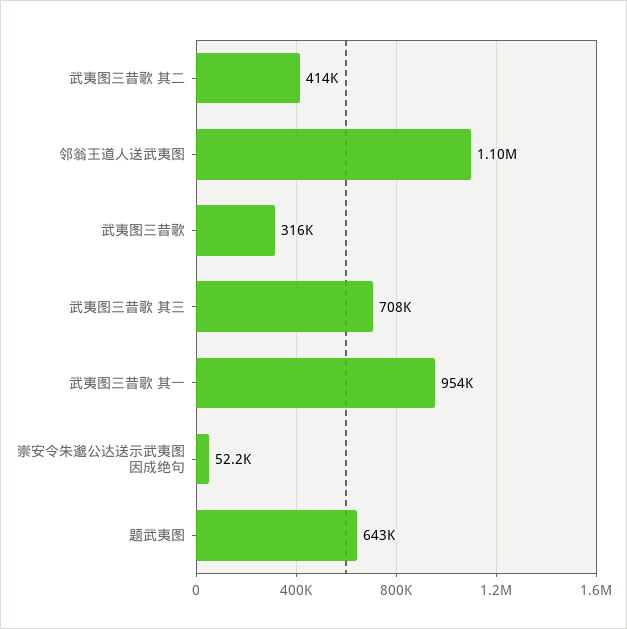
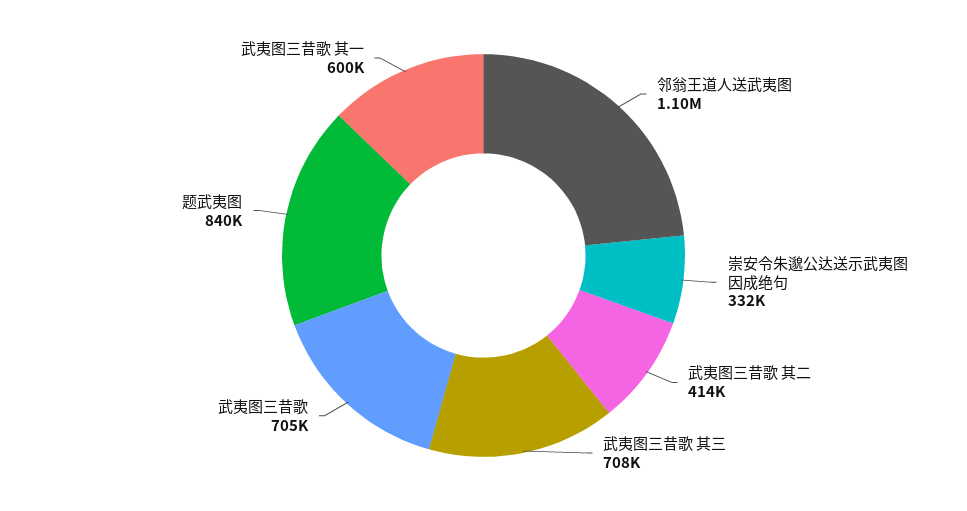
  {
    "武夷图三昔歌 其二": 414000,
    "邻翁王道人送武夷图": 1100000,
-   "武夷图三昔歌": 316000,
+   "武夷图三昔歌": 705000,
    "武夷图三昔歌 其三": 708000,
-   "武夷图三昔歌 其一": 954000,
+   "武夷图三昔歌 其一": 600000,
-   "崇安令朱邈公达送示武夷图因成绝句": 52200,
+   "崇安令朱邈公达送示武夷图因成绝句": 332000,
-   "题武夷图": 643000
+   "题武夷图": 840000
  }

